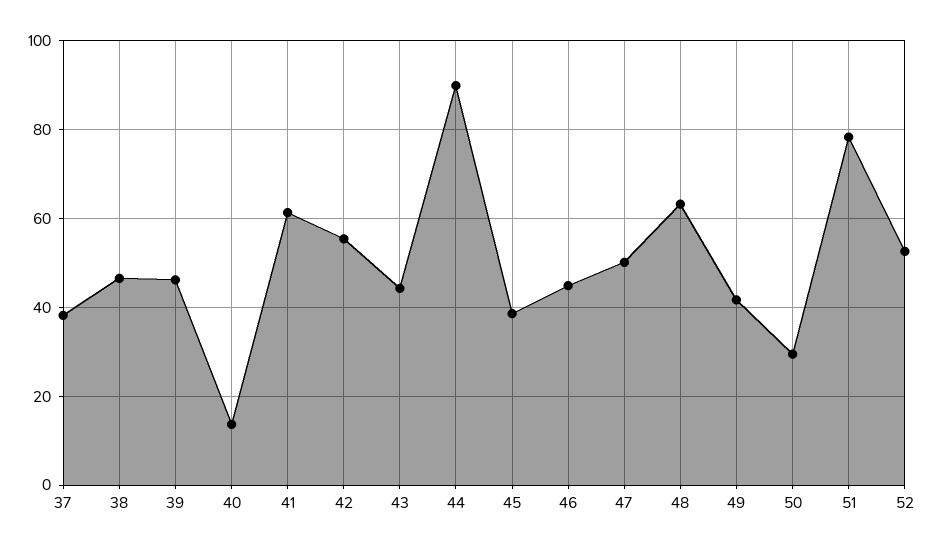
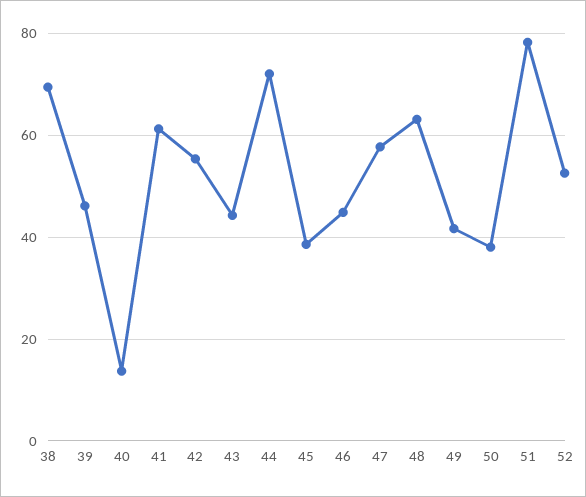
  {
-   "37": 38,
-   "38": 46,
+   "38": 70,
    "39": 46,
    "40": 14,
    "41": 62,
    "42": 56,
    "43": 44,
-   "44": 90,
+   "44": 72,
    "45": 38,
    "46": 44,
-   "47": 50,
+   "47": 58,
    "48": 64,
    "49": 42,
-   "50": 30,
+   "50": 38,
    "51": 78,
    "52": 52
  }

